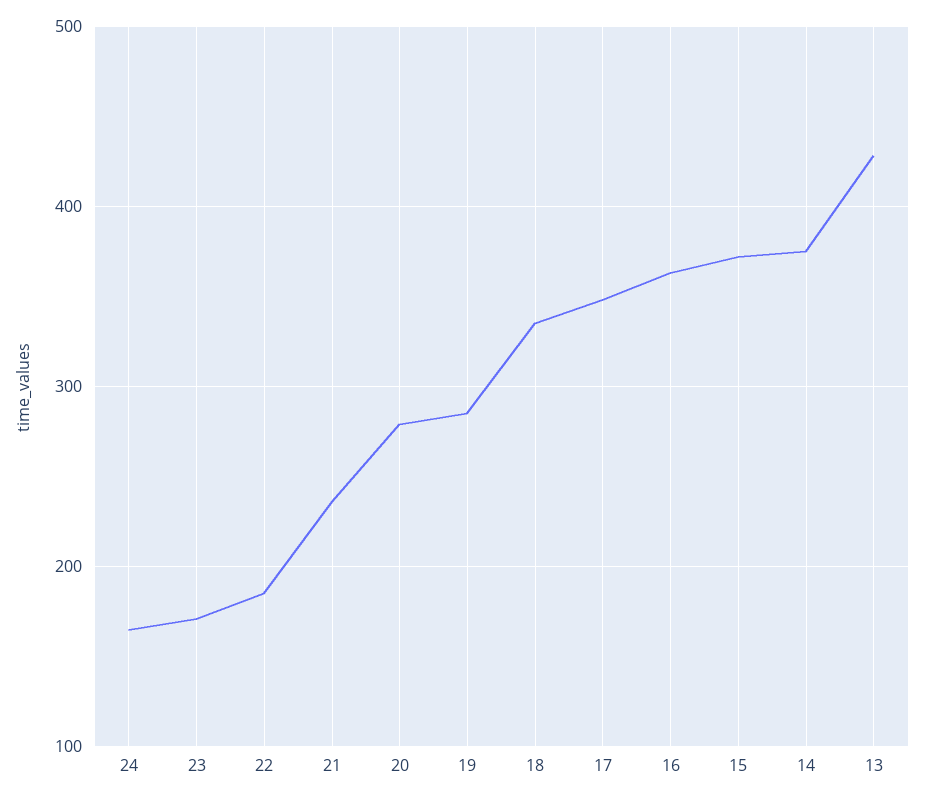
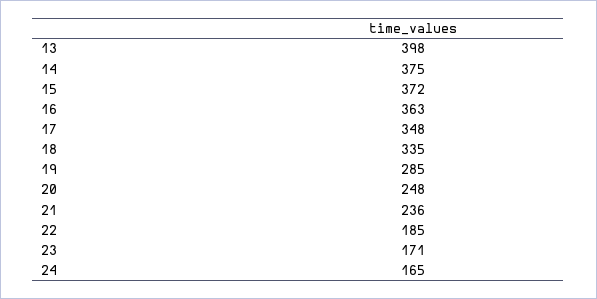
  {
    "24": 165,
    "23": 171,
    "22": 185,
    "21": 236,
-   "20": 280,
+   "20": 248,
    "19": 285,
    "18": 335,
    "17": 348,
    "16": 363,
    "15": 372,
    "14": 375,
-   "13": 430
+   "13": 398
  }

